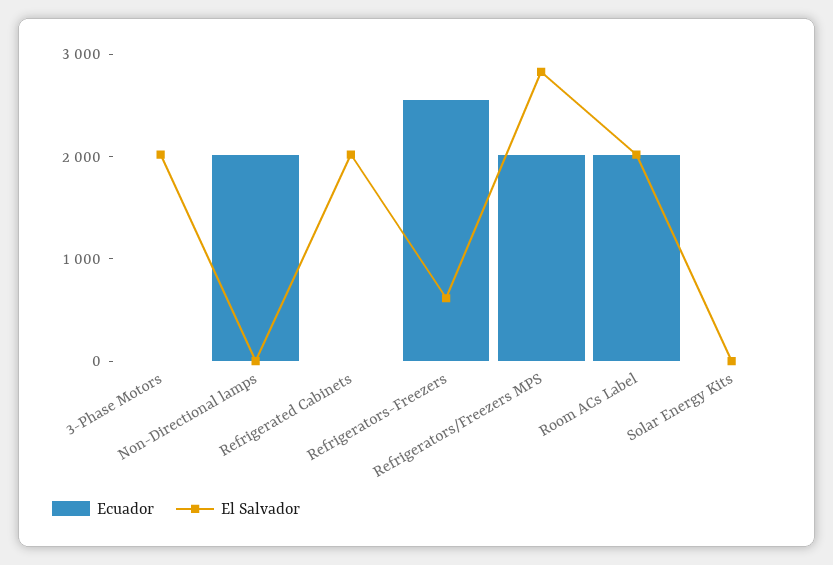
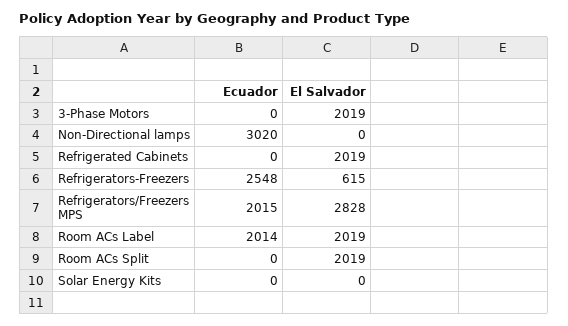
  {
    "Ecuador": {
      "3-Phase Motors": 0,
-     "Non-Directional lamps": 2000,
+     "Non-Directional lamps": 3020,
      "Refrigerated Cabinets": 0,
      "Refrigerators-Freezers": 2548,
      "Refrigerators/Freezers MPS": 2015,
      "Room ACs Label": 2014,
-     "Solar Energy Kits": 0
+     "Solar Energy Kits": 0,
+     "Room ACs Split": 0
    },
    "El Salvador": {
      "3-Phase Motors": 2019,
      "Non-Directional lamps": 0,
      "Refrigerated Cabinets": 2019,
      "Refrigerators-Freezers": 615,
      "Refrigerators/Freezers MPS": 2828,
      "Room ACs Label": 2019,
-     "Solar Energy Kits": 0
+     "Solar Energy Kits": 0,
+     "Room ACs Split": 2019
    }
  }

